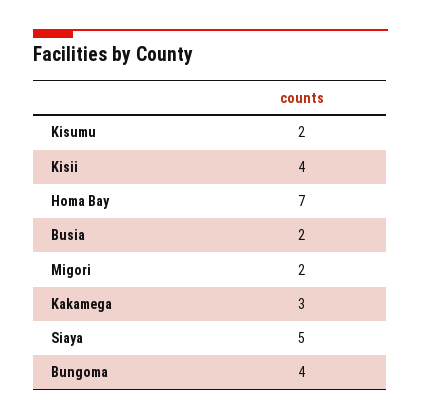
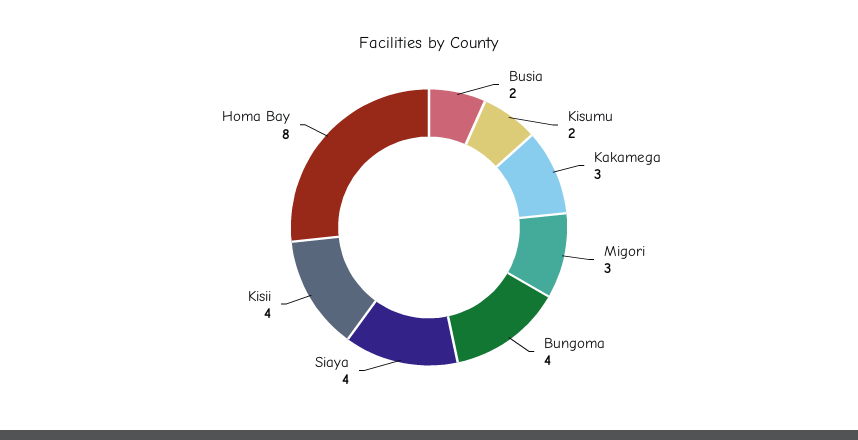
  {
    "Kisumu": 2,
    "Kisii": 4,
-   "Homa Bay": 7,
+   "Homa Bay": 8,
    "Busia": 2,
-   "Migori": 2,
+   "Migori": 3,
    "Kakamega": 3,
-   "Siaya": 5,
+   "Siaya": 4,
    "Bungoma": 4
  }

